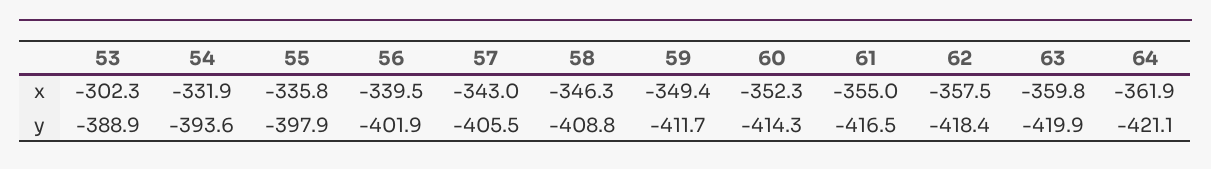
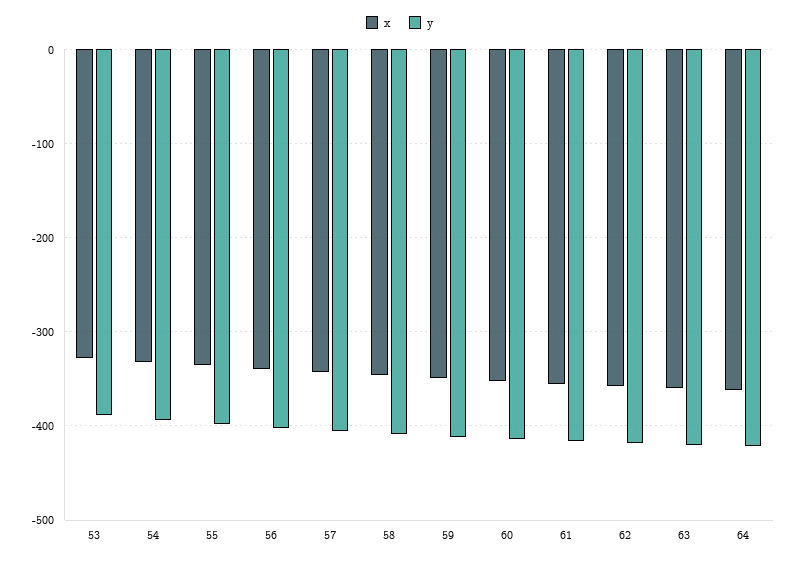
  {
    "x": {
-     "53": -302.3,
+     "53": -330,
      "54": -331.9,
      "55": -335.8,
      "56": -339.5,
      "57": -343,
      "58": -346.3,
      "59": -349.4,
      "60": -352.3,
      "61": -355,
      "62": -357.5,
      "63": -359.8,
      "64": -361.9
    },
    "y": {
      "53": -388.9,
      "54": -393.6,
      "55": -397.9,
      "56": -401.9,
      "57": -405.5,
      "58": -408.8,
      "59": -411.7,
      "60": -414.3,
      "61": -416.5,
      "62": -418.4,
      "63": -419.9,
      "64": -421.1
    }
  }

